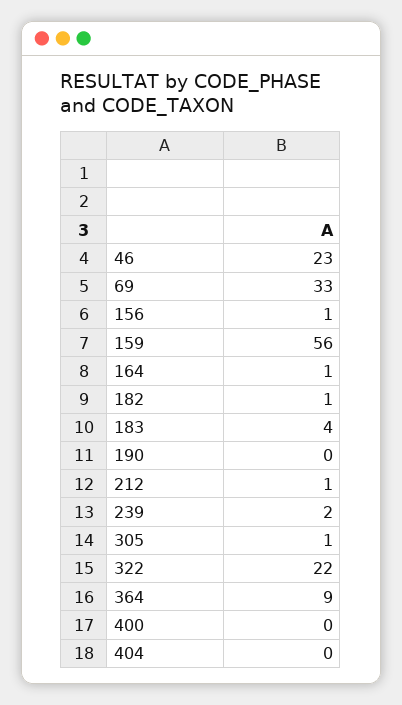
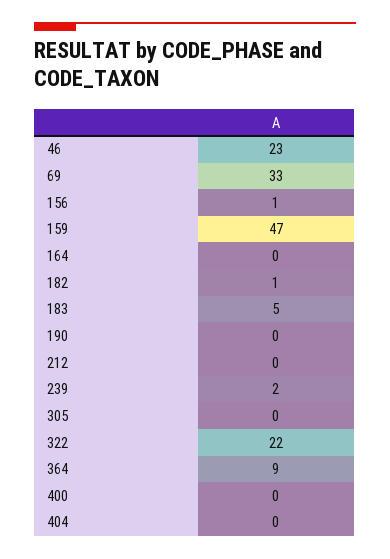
  {
    "46": 23,
    "69": 33,
    "156": 1,
-   "159": 56,
+   "159": 47,
-   "164": 1,
+   "164": 0,
    "182": 1,
-   "183": 4,
+   "183": 5,
    "190": 0,
-   "212": 1,
+   "212": 0,
    "239": 2,
-   "305": 1,
+   "305": 0,
    "322": 22,
    "364": 9,
    "400": 0,
    "404": 0
  }

